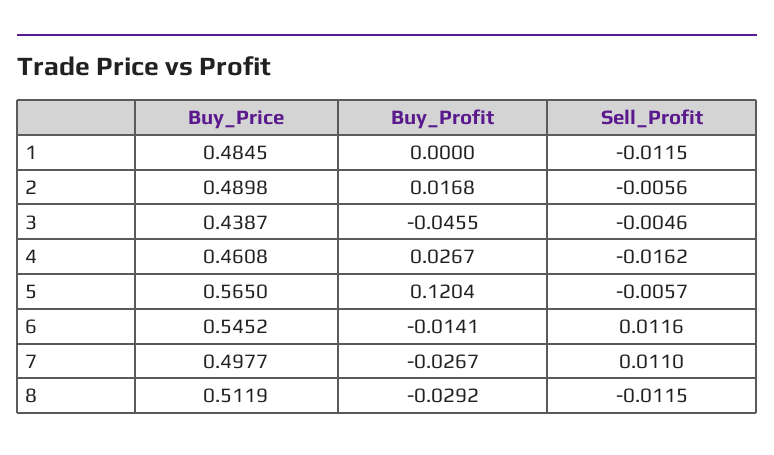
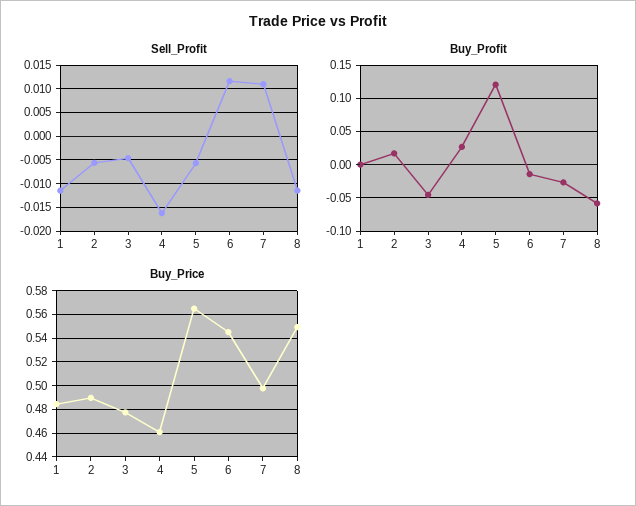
  {
    "Buy_Price": {
      "1": 0.4845,
      "2": 0.4898,
-     "3": 0.4387,
+     "3": 0.48,
      "4": 0.4608,
      "5": 0.565,
      "6": 0.5452,
      "7": 0.4977,
-     "8": 0.5119
+     "8": 0.55
    },
    "Buy_Profit": {
      "1": 0,
      "2": 0.0168,
      "3": -0.0455,
      "4": 0.0267,
      "5": 0.1204,
      "6": -0.0141,
      "7": -0.0267,
-     "8": -0.0292
+     "8": -0.06
    },
    "Sell_Profit": {
      "1": -0.0115,
      "2": -0.0056,
      "3": -0.0046,
      "4": -0.0162,
      "5": -0.0057,
      "6": 0.0116,
      "7": 0.011,
      "8": -0.0115
    }
  }

